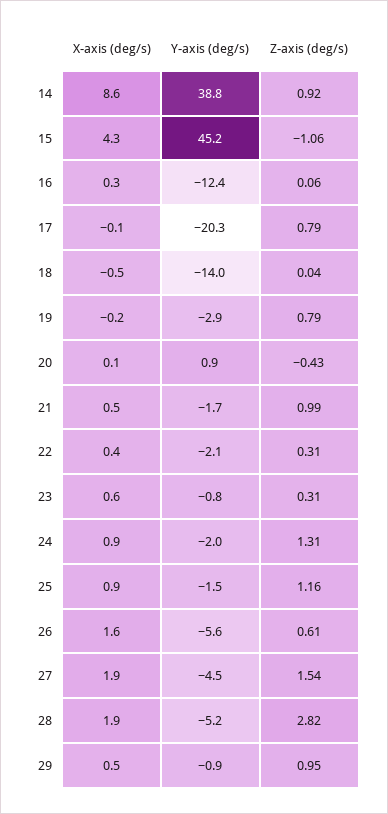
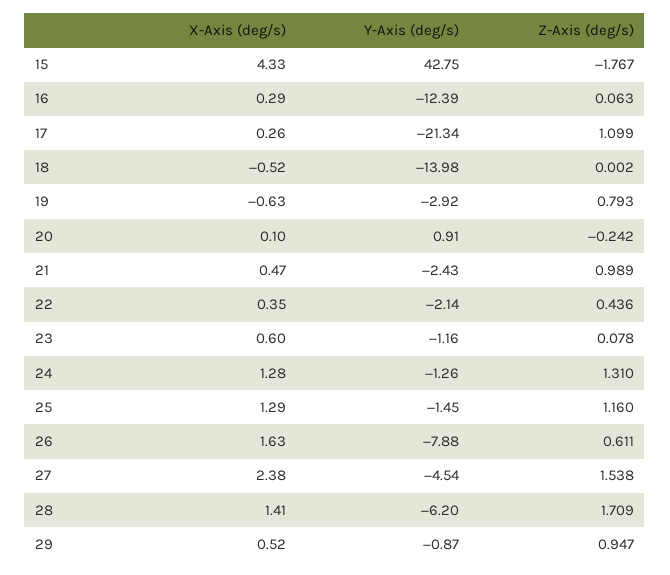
  {
    "X-axis (deg/s)": {
-     "14": 8.6,
      "15": 4.33,
      "16": 0.29,
-     "17": -0.1,
+     "17": 0.26,
      "18": -0.52,
-     "19": -0.2,
+     "19": -0.63,
      "20": 0.1,
      "21": 0.47,
      "22": 0.35,
      "23": 0.6,
-     "24": 0.9,
+     "24": 1.28,
-     "25": 0.9,
+     "25": 1.29,
      "26": 1.63,
-     "27": 1.9,
+     "27": 2.38,
-     "28": 1.9,
+     "28": 1.41,
      "29": 0.52
    },
    "Y-axis (deg/s)": {
-     "14": 38.8,
-     "15": 45.2,
+     "15": 42.75,
      "16": -12.39,
-     "17": -20.3,
+     "17": -21.34,
      "18": -13.98,
      "19": -2.92,
      "20": 0.91,
-     "21": -1.7,
+     "21": -2.43,
      "22": -2.14,
-     "23": -0.8,
+     "23": -1.16,
-     "24": -2,
+     "24": -1.26,
      "25": -1.45,
-     "26": -5.6,
+     "26": -7.88,
      "27": -4.54,
-     "28": -5.2,
+     "28": -6.2,
      "29": -0.87
    },
    "Z-axis (deg/s)": {
-     "14": 0.92,
-     "15": -1.06,
+     "15": -1.767,
      "16": 0.063,
-     "17": 0.79,
+     "17": 1.099,
-     "18": 0.04,
+     "18": 0.002,
      "19": 0.793,
-     "20": -0.43,
+     "20": -0.242,
      "21": 0.989,
-     "22": 0.31,
+     "22": 0.436,
-     "23": 0.31,
+     "23": 0.078,
      "24": 1.31,
      "25": 1.16,
      "26": 0.611,
      "27": 1.538,
-     "28": 2.82,
+     "28": 1.709,
      "29": 0.947
    }
  }

